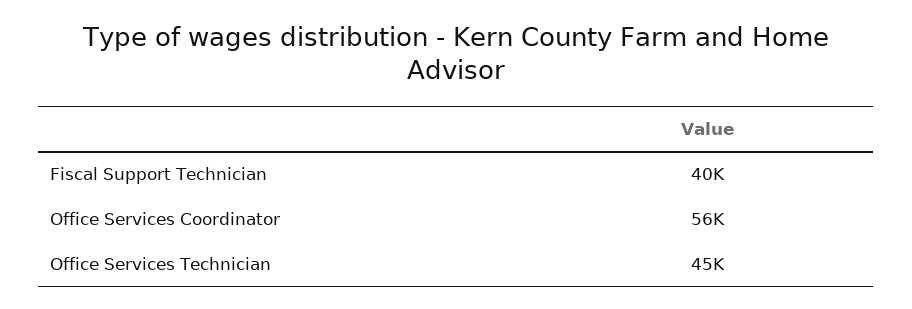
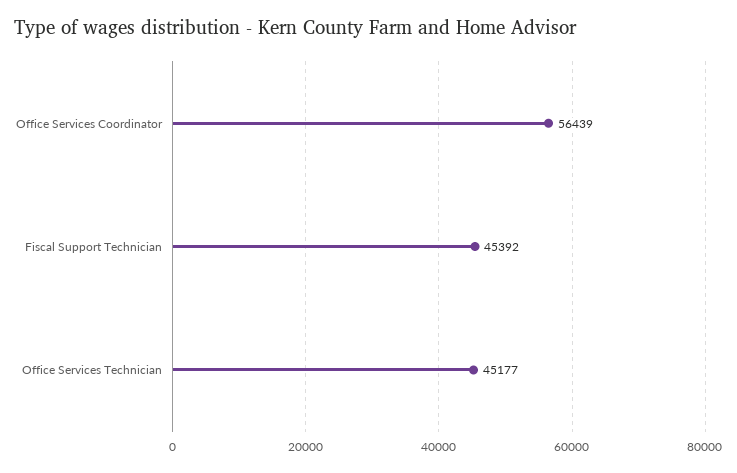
  {
-   "Fiscal Support Technician": 40000,
+   "Fiscal Support Technician": 45392,
    "Office Services Coordinator": 56439,
    "Office Services Technician": 45177
  }

